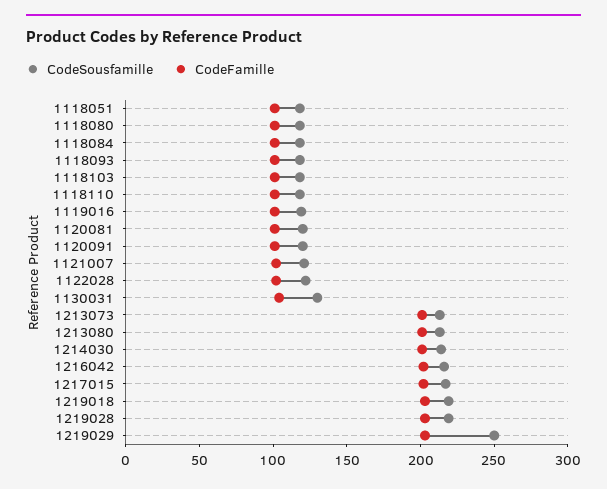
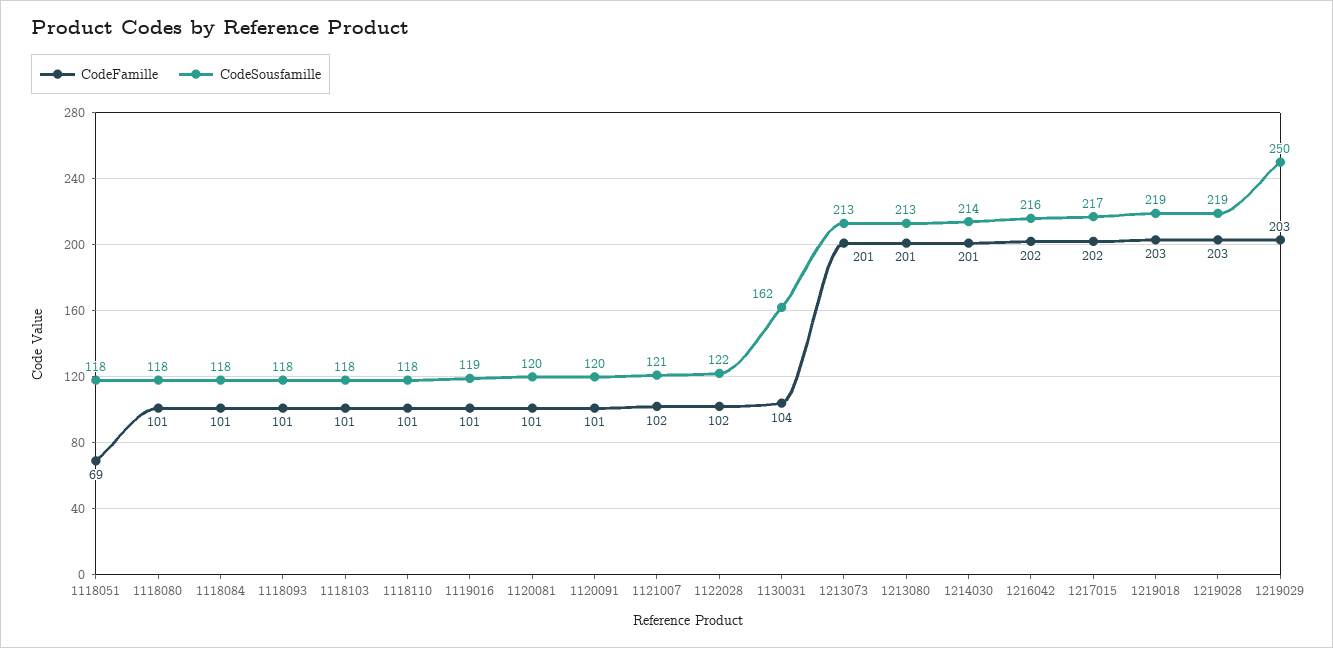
  {
    "CodeSousfamille": {
      "1118051": 118,
      "1118080": 118,
      "1118084": 118,
      "1118093": 118,
      "1118103": 118,
      "1118110": 118,
      "1119016": 119,
      "1120081": 120,
      "1120091": 120,
      "1121007": 121,
      "1122028": 122,
-     "1130031": 130,
+     "1130031": 162,
      "1213073": 213,
      "1213080": 213,
      "1214030": 214,
      "1216042": 216,
      "1217015": 217,
      "1219018": 219,
      "1219028": 219,
      "1219029": 250
    },
    "CodeFamille": {
-     "1118051": 100,
+     "1118051": 69,
      "1118080": 101,
      "1118084": 101,
      "1118093": 101,
      "1118103": 101,
      "1118110": 101,
      "1119016": 101,
      "1120081": 101,
      "1120091": 101,
      "1121007": 102,
      "1122028": 102,
      "1130031": 104,
      "1213073": 201,
      "1213080": 201,
      "1214030": 201,
      "1216042": 202,
      "1217015": 202,
      "1219018": 203,
      "1219028": 203,
      "1219029": 203
    }
  }

